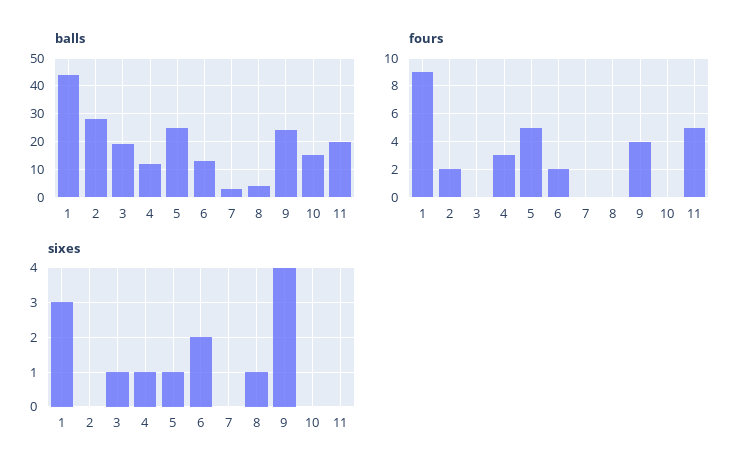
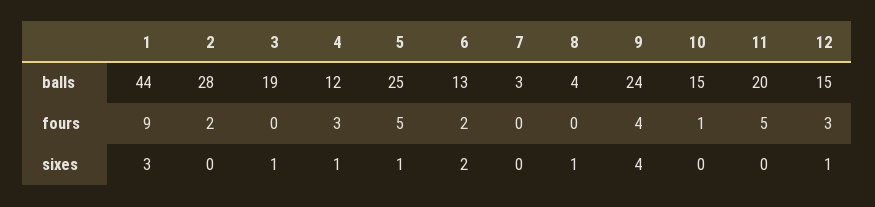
  {
    "balls": {
      "1": 44,
      "2": 28,
      "3": 19,
      "4": 12,
      "5": 25,
      "6": 13,
      "7": 3,
      "8": 4,
      "9": 24,
      "10": 15,
-     "11": 20
+     "11": 20,
+     "12": 15
    },
    "fours": {
      "1": 9,
      "2": 2,
      "3": 0,
      "4": 3,
      "5": 5,
      "6": 2,
      "7": 0,
      "8": 0,
      "9": 4,
-     "10": 0,
+     "10": 1,
-     "11": 5
+     "11": 5,
+     "12": 3
    },
    "sixes": {
      "1": 3,
      "2": 0,
      "3": 1,
      "4": 1,
      "5": 1,
      "6": 2,
      "7": 0,
      "8": 1,
      "9": 4,
      "10": 0,
-     "11": 0
+     "11": 0,
+     "12": 1
    }
  }

